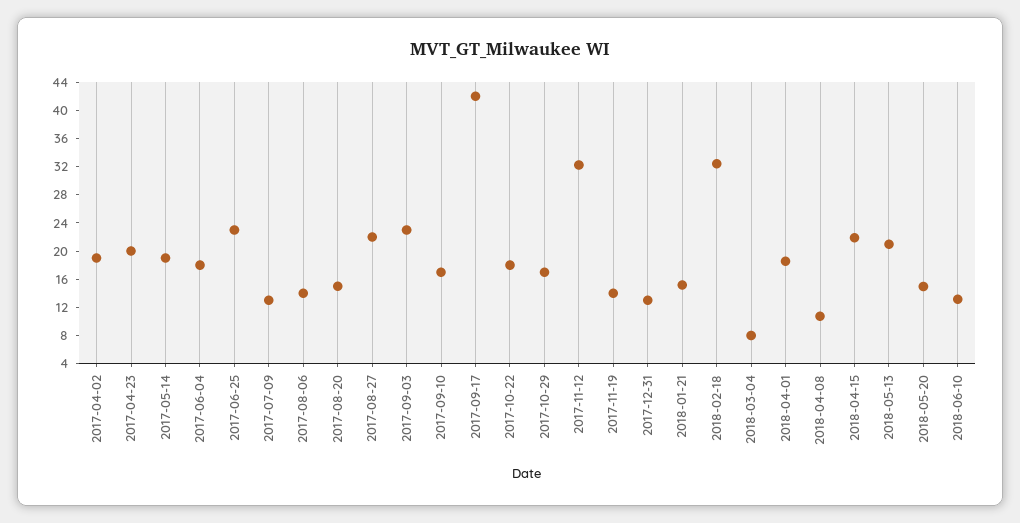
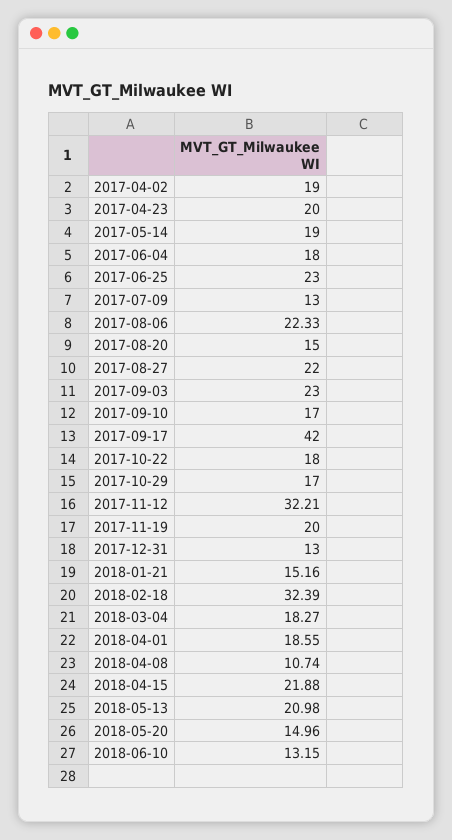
  {
    "2017-04-02": 19,
    "2017-04-23": 20,
    "2017-05-14": 19,
    "2017-06-04": 18,
    "2017-06-25": 23,
    "2017-07-09": 13,
-   "2017-08-06": 14,
+   "2017-08-06": 22.33,
    "2017-08-20": 15,
    "2017-08-27": 22,
    "2017-09-03": 23,
    "2017-09-10": 17,
    "2017-09-17": 42,
    "2017-10-22": 18,
    "2017-10-29": 17,
    "2017-11-12": 32.21,
-   "2017-11-19": 14,
+   "2017-11-19": 20,
    "2017-12-31": 13,
    "2018-01-21": 15.16,
    "2018-02-18": 32.39,
-   "2018-03-04": 8,
+   "2018-03-04": 18.27,
    "2018-04-01": 18.55,
    "2018-04-08": 10.74,
    "2018-04-15": 21.88,
    "2018-05-13": 20.98,
    "2018-05-20": 14.96,
    "2018-06-10": 13.15
  }

